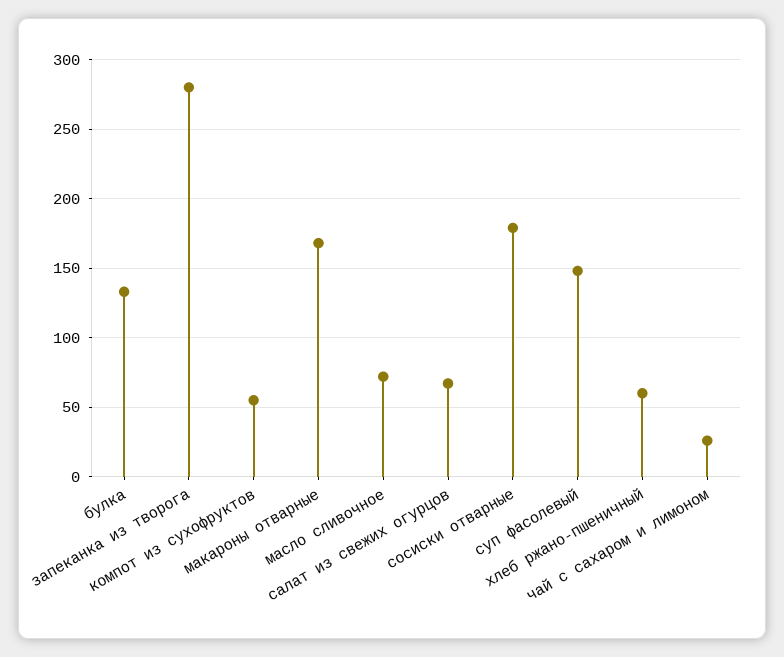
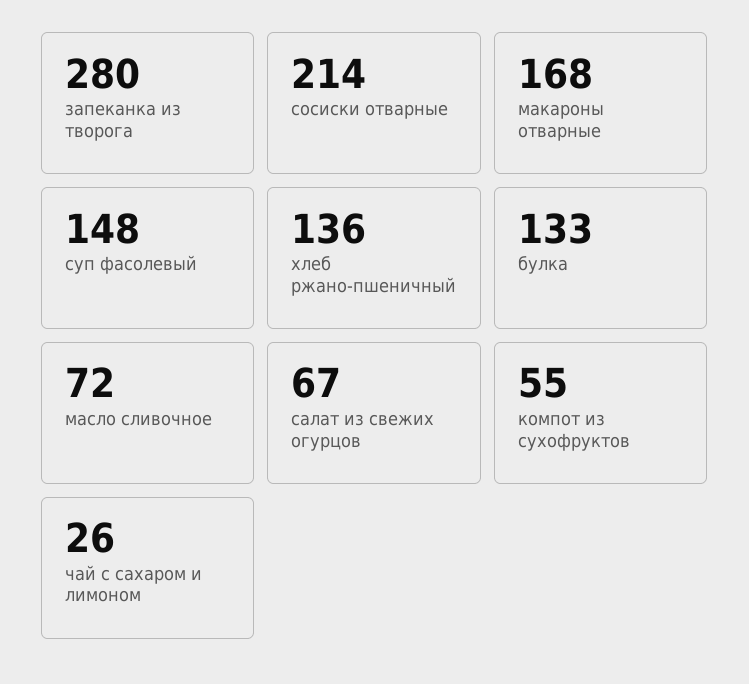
  {
    "булка": 133,
    "запеканка из творога": 280,
    "компот из сухофруктов": 55,
    "макароны отварные": 168,
    "масло сливочное": 72,
    "салат из свежих огурцов": 67,
-   "сосиски отварные": 180,
+   "сосиски отварные": 214,
    "суп фасолевый": 148,
-   "хлеб ржано-пшеничный": 60,
+   "хлеб ржано-пшеничный": 136,
    "чай с сахаром и лимоном": 26
  }

